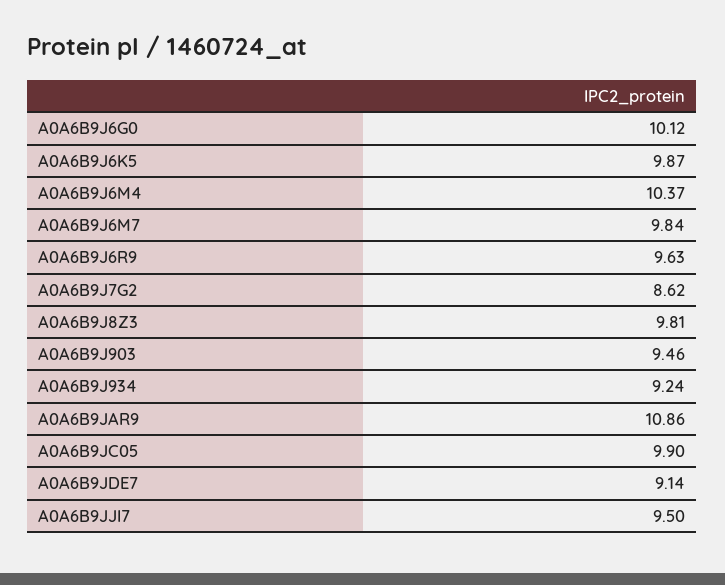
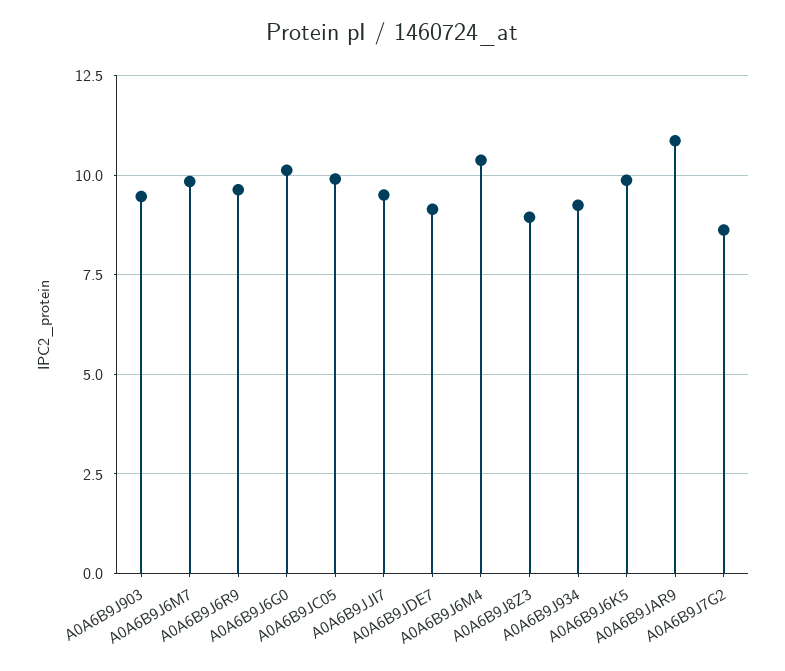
  {
    "A0A6B9J6G0": 10.12,
    "A0A6B9J6K5": 9.87,
    "A0A6B9J6M4": 10.37,
    "A0A6B9J6M7": 9.84,
    "A0A6B9J6R9": 9.63,
    "A0A6B9J7G2": 8.62,
-   "A0A6B9J8Z3": 9.81,
+   "A0A6B9J8Z3": 9,
    "A0A6B9J903": 9.46,
    "A0A6B9J934": 9.24,
    "A0A6B9JAR9": 10.86,
    "A0A6B9JC05": 9.9,
    "A0A6B9JDE7": 9.14,
    "A0A6B9JJI7": 9.5
  }

